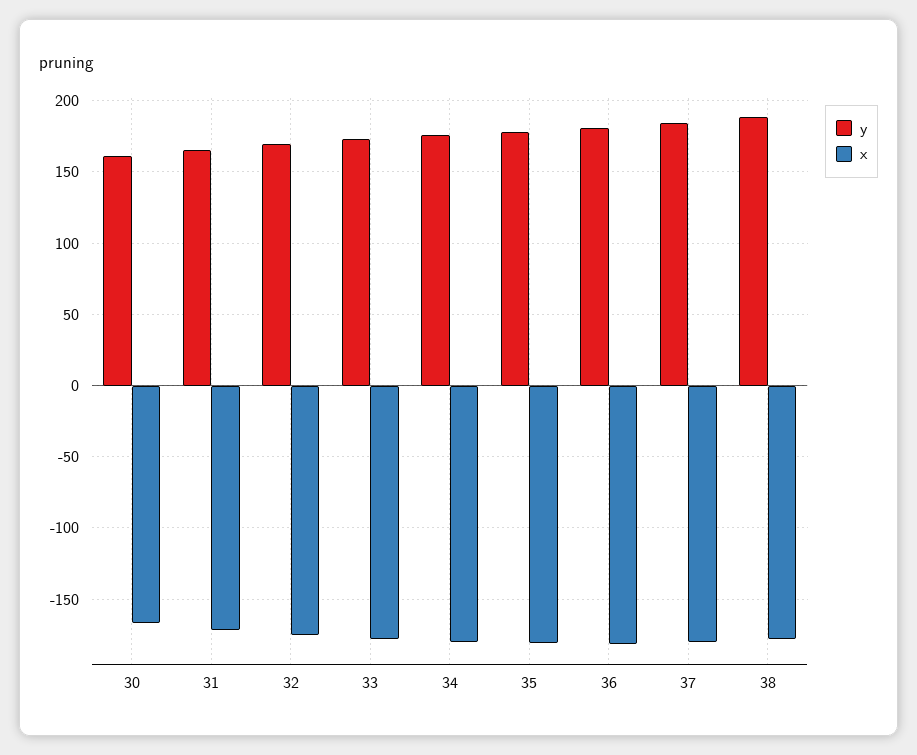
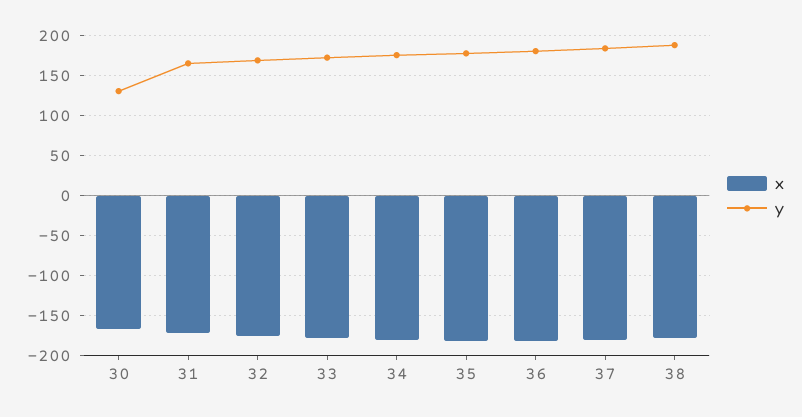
  {
    "y": {
-     "30": 160,
+     "30": 130,
      "31": 165,
      "32": 170,
      "33": 175,
      "34": 175,
      "35": 180,
      "36": 180,
      "37": 185,
      "38": 190
    },
    "x": {
      "30": -165,
      "31": -170,
      "32": -175,
      "33": -180,
      "34": -180,
      "35": -180,
      "36": -180,
      "37": -180,
      "38": -180
    }
  }

